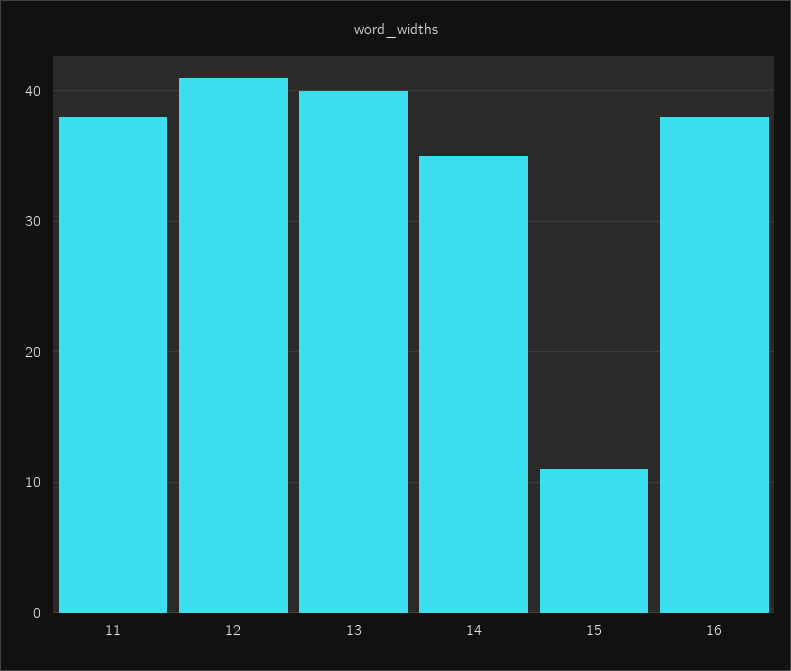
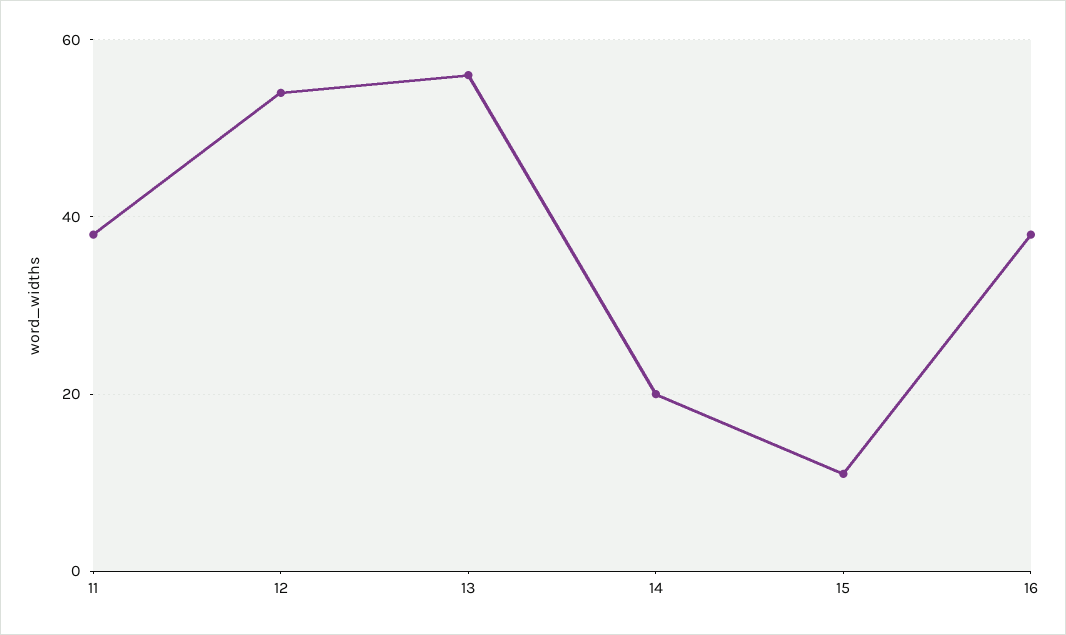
  {
    "11": 38,
-   "12": 41,
+   "12": 55,
-   "13": 40,
+   "13": 55,
-   "14": 35,
+   "14": 20,
    "15": 11,
    "16": 38
  }

